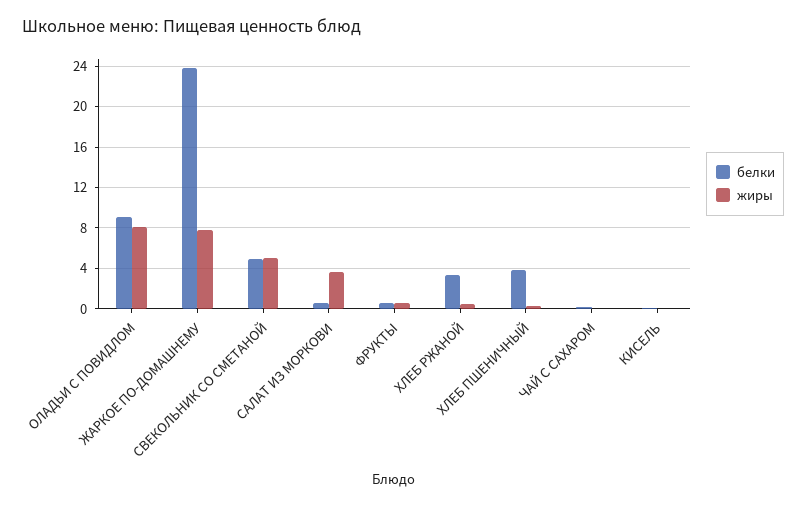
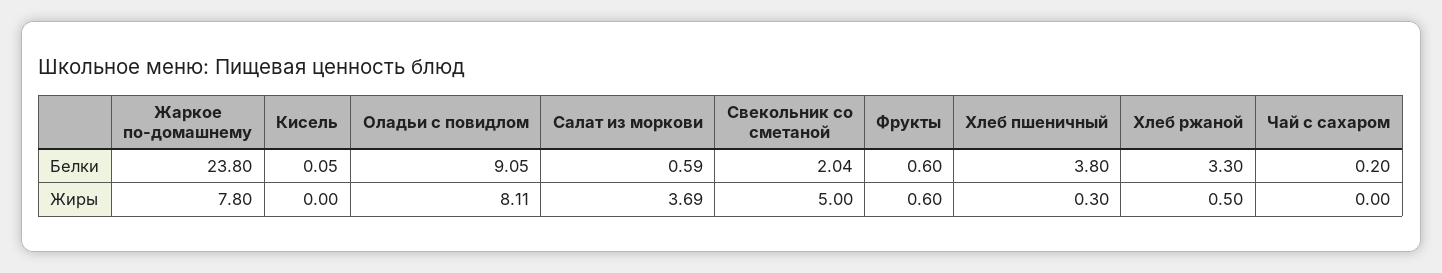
  {
    "белки": {
      "ОЛАДЬИ С ПОВИДЛОМ": 9.05,
      "ЖАРКОЕ ПО-ДОМАШНЕМУ": 23.8,
-     "СВЕКОЛЬНИК СО СМЕТАНОЙ": 5,
+     "СВЕКОЛЬНИК СО СМЕТАНОЙ": 2.04,
      "САЛАТ ИЗ МОРКОВИ": 0.59,
      "ФРУКТЫ": 0.6,
      "ХЛЕБ РЖАНОЙ": 3.3,
      "ХЛЕБ ПШЕНИЧНЫЙ": 3.8,
      "ЧАЙ С САХАРОМ": 0.2,
      "КИСЕЛЬ": 0.05
    },
    "жиры": {
      "ОЛАДЬИ С ПОВИДЛОМ": 8.11,
      "ЖАРКОЕ ПО-ДОМАШНЕМУ": 7.8,
      "СВЕКОЛЬНИК СО СМЕТАНОЙ": 5,
      "САЛАТ ИЗ МОРКОВИ": 3.69,
      "ФРУКТЫ": 0.6,
      "ХЛЕБ РЖАНОЙ": 0.5,
      "ХЛЕБ ПШЕНИЧНЫЙ": 0.3,
      "ЧАЙ С САХАРОМ": 0,
      "КИСЕЛЬ": 0
    }
  }

